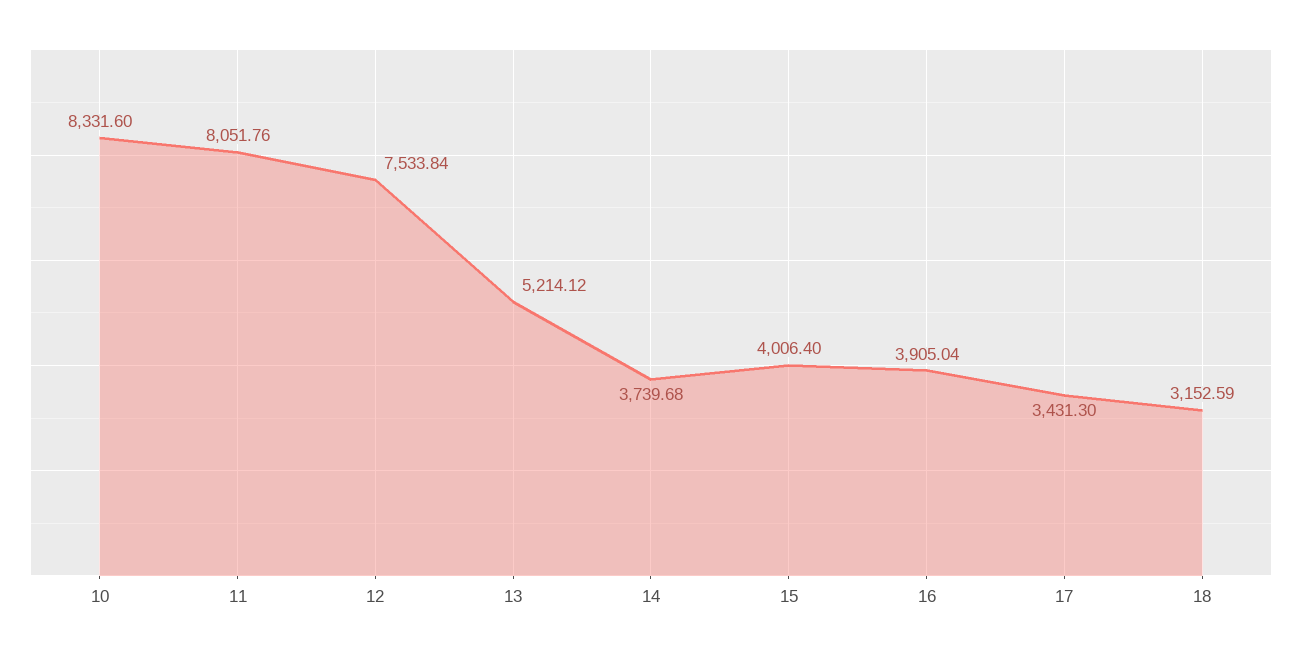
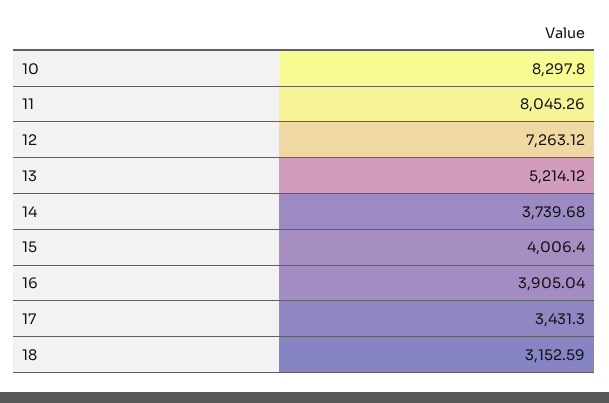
  {
-   "10": 8331.6,
+   "10": 8297.8,
-   "11": 8051.76,
+   "11": 8045.26,
-   "12": 7533.84,
+   "12": 7263.12,
    "13": 5214.12,
    "14": 3739.68,
    "15": 4006.4,
    "16": 3905.04,
    "17": 3431.3,
    "18": 3152.59
  }

